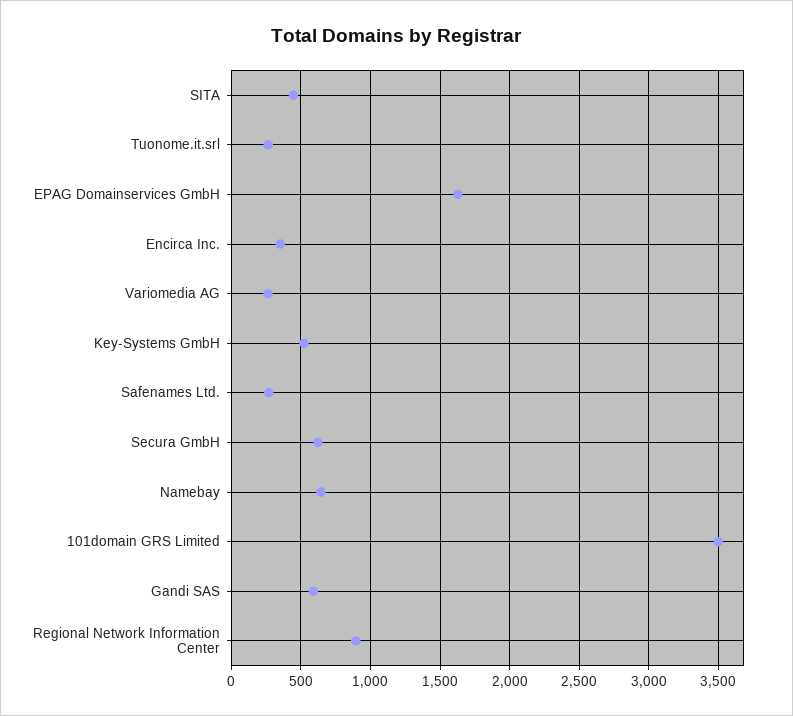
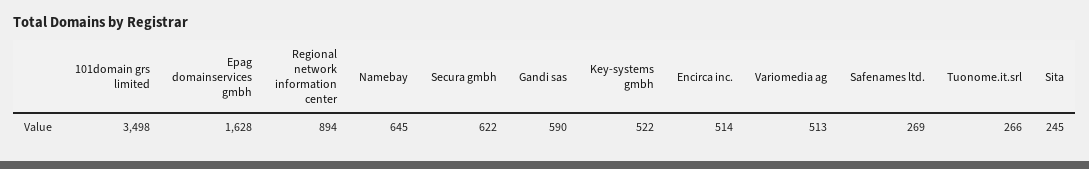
  {
-   "SITA": 450,
+   "SITA": 245,
    "Tuonome.it.srl": 266,
    "EPAG Domainservices GmbH": 1628,
-   "Encirca Inc.": 350,
+   "Encirca Inc.": 514,
-   "Variomedia AG": 250,
+   "Variomedia AG": 513,
    "Key-Systems GmbH": 522,
    "Safenames Ltd.": 269,
    "Secura GmbH": 622,
    "Namebay": 645,
    "101domain GRS Limited": 3498,
    "Gandi SAS": 590,
    "Regional Network Information Center": 894
  }

